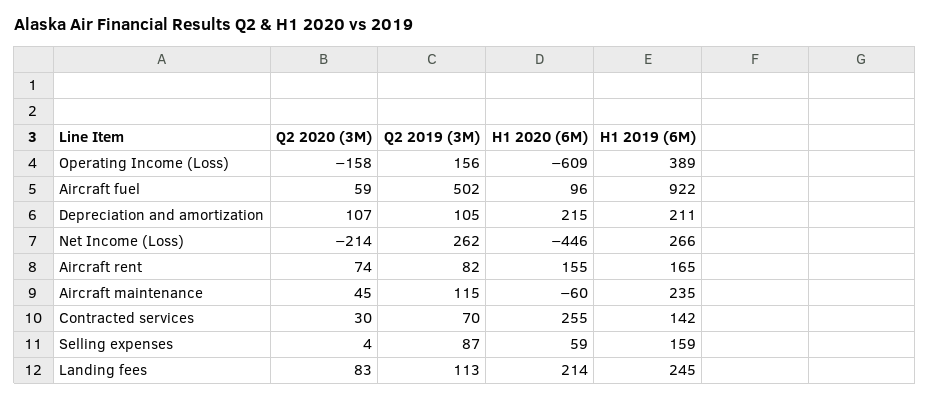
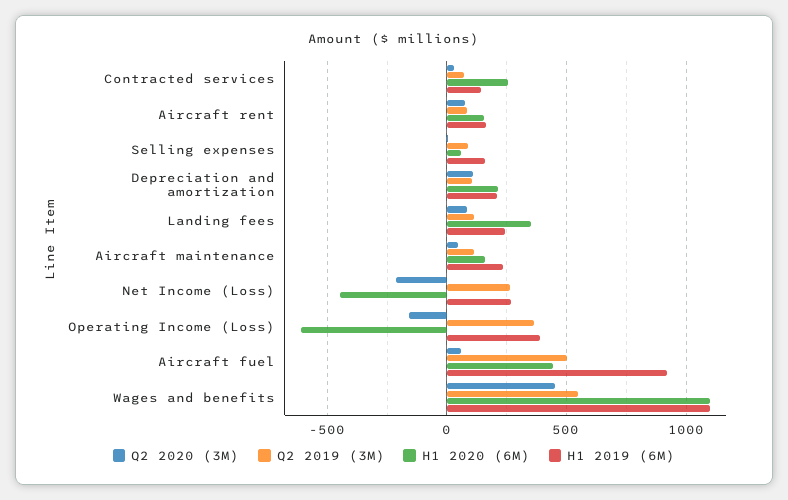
  {
    "Q2 2020 (3M)": {
      "Operating Income (Loss)": -158,
      "Aircraft fuel": 59,
      "Depreciation and amortization": 107,
      "Net Income (Loss)": -214,
      "Aircraft rent": 74,
      "Aircraft maintenance": 45,
      "Contracted services": 30,
      "Selling expenses": 4,
-     "Landing fees": 83
+     "Landing fees": 83,
+     "Wages and benefits": 450
    },
    "Q2 2019 (3M)": {
-     "Operating Income (Loss)": 156,
+     "Operating Income (Loss)": 350,
      "Aircraft fuel": 502,
      "Depreciation and amortization": 105,
      "Net Income (Loss)": 262,
      "Aircraft rent": 82,
      "Aircraft maintenance": 115,
      "Contracted services": 70,
      "Selling expenses": 87,
-     "Landing fees": 113
+     "Landing fees": 113,
+     "Wages and benefits": 550
    },
    "H1 2020 (6M)": {
      "Operating Income (Loss)": -609,
-     "Aircraft fuel": 96,
+     "Aircraft fuel": 450,
      "Depreciation and amortization": 215,
      "Net Income (Loss)": -446,
      "Aircraft rent": 155,
-     "Aircraft maintenance": -60,
+     "Aircraft maintenance": 150,
      "Contracted services": 255,
      "Selling expenses": 59,
-     "Landing fees": 214
+     "Landing fees": 350,
+     "Wages and benefits": 1100
    },
    "H1 2019 (6M)": {
      "Operating Income (Loss)": 389,
      "Aircraft fuel": 922,
      "Depreciation and amortization": 211,
      "Net Income (Loss)": 266,
      "Aircraft rent": 165,
      "Aircraft maintenance": 235,
      "Contracted services": 142,
      "Selling expenses": 159,
-     "Landing fees": 245
+     "Landing fees": 245,
+     "Wages and benefits": 1100
    }
  }

